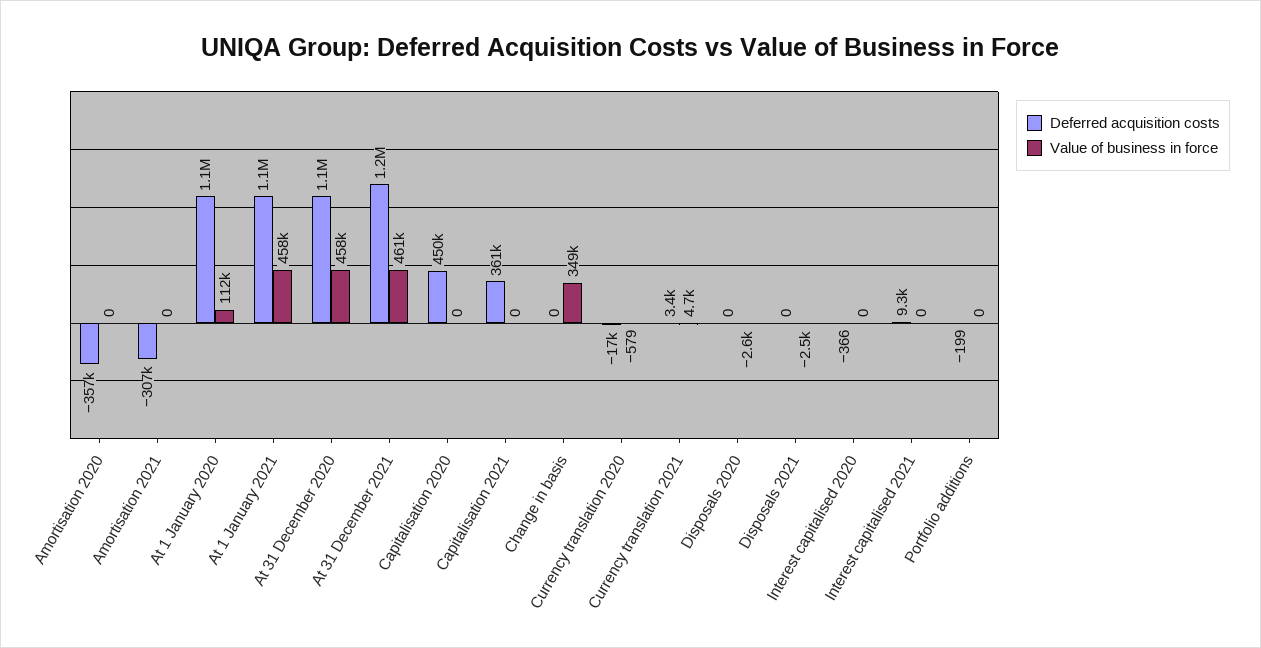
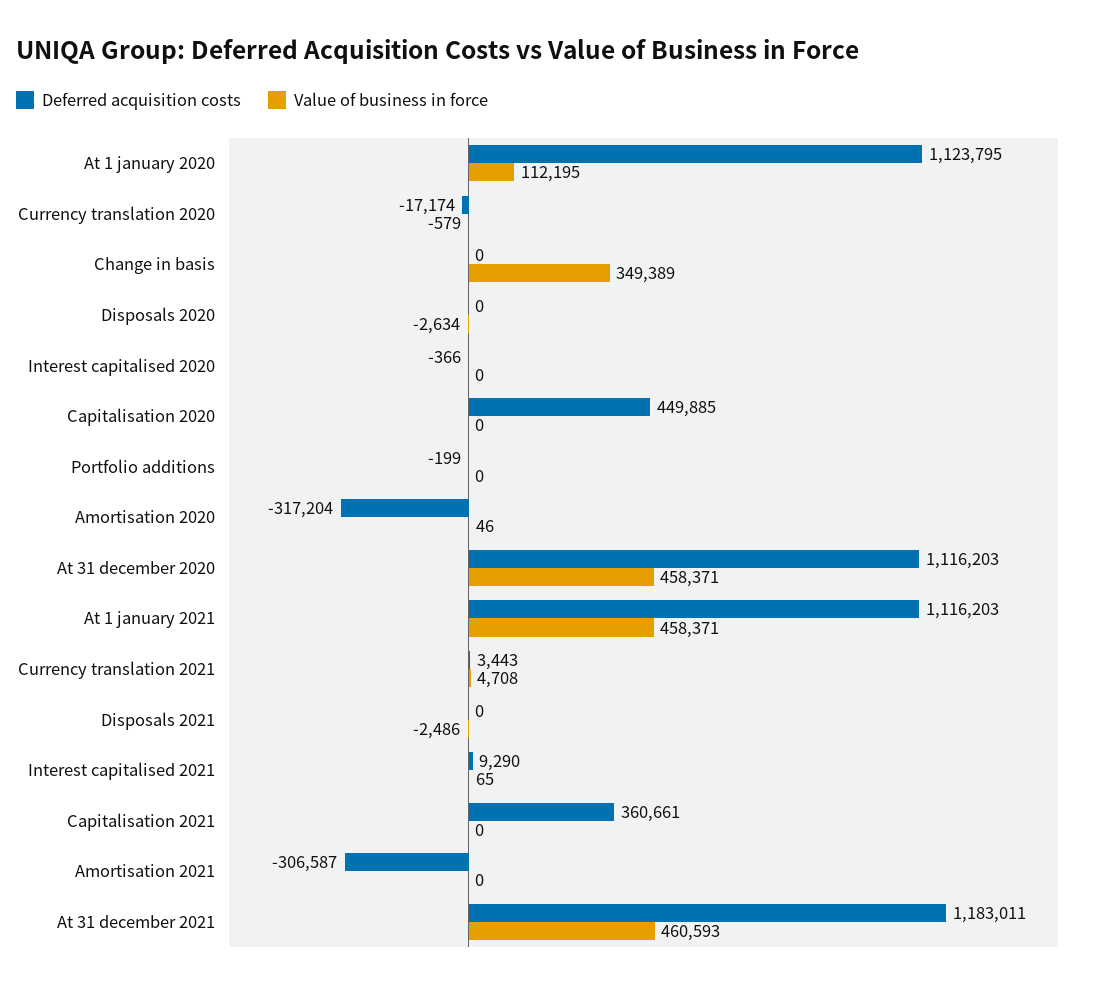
  {
    "Deferred acquisition costs": {
-     "Amortisation 2020": -357000,
+     "Amortisation 2020": -317204,
      "Amortisation 2021": -306587,
      "At 1 January 2020": 1123795,
      "At 1 January 2021": 1116203,
      "At 31 December 2020": 1116203,
      "At 31 December 2021": 1183011,
      "Capitalisation 2020": 449885,
      "Capitalisation 2021": 360661,
      "Change in basis": 0,
      "Currency translation 2020": -17174,
      "Currency translation 2021": 3443,
      "Disposals 2020": 0,
      "Disposals 2021": 0,
      "Interest capitalised 2020": -366,
      "Interest capitalised 2021": 9290,
      "Portfolio additions": -199
    },
    "Value of business in force": {
-     "Amortisation 2020": 0,
+     "Amortisation 2020": 46,
      "Amortisation 2021": 0,
      "At 1 January 2020": 112195,
      "At 1 January 2021": 458371,
      "At 31 December 2020": 458371,
      "At 31 December 2021": 460593,
      "Capitalisation 2020": 0,
      "Capitalisation 2021": 0,
      "Change in basis": 349389,
      "Currency translation 2020": -579,
      "Currency translation 2021": 4708,
      "Disposals 2020": -2634,
      "Disposals 2021": -2486,
      "Interest capitalised 2020": 0,
-     "Interest capitalised 2021": 0,
+     "Interest capitalised 2021": 65,
      "Portfolio additions": 0
    }
  }

